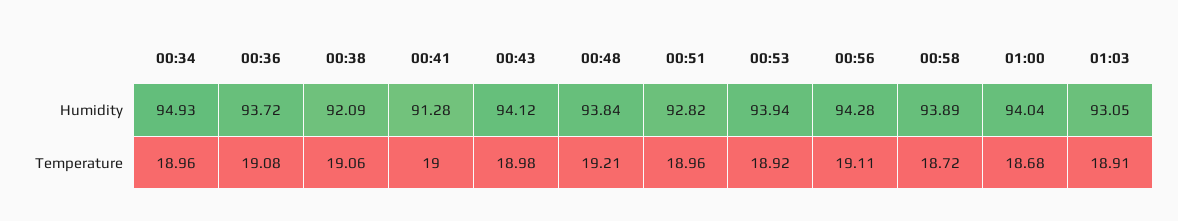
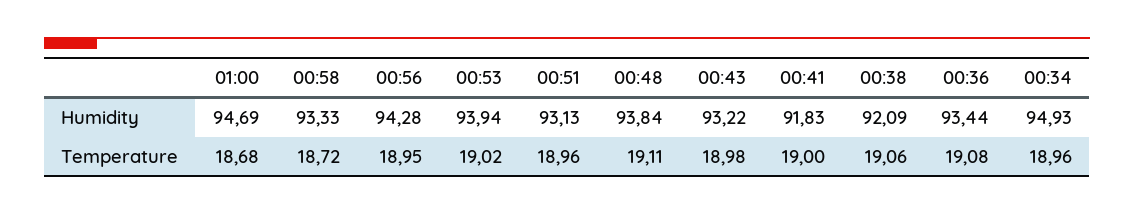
  {
    "00:34": {
      "Humidity": 94.93,
      "Temperature": 18.96
    },
    "00:36": {
-     "Humidity": 93.72,
+     "Humidity": 93.44,
      "Temperature": 19.08
    },
    "00:38": {
      "Humidity": 92.09,
      "Temperature": 19.06
    },
    "00:41": {
-     "Humidity": 91.28,
+     "Humidity": 91.83,
      "Temperature": 19
    },
    "00:43": {
-     "Humidity": 94.12,
+     "Humidity": 93.22,
      "Temperature": 18.98
    },
    "00:48": {
      "Humidity": 93.84,
-     "Temperature": 19.21
+     "Temperature": 19.11
    },
    "00:51": {
-     "Humidity": 92.82,
+     "Humidity": 93.13,
      "Temperature": 18.96
    },
    "00:53": {
      "Humidity": 93.94,
-     "Temperature": 18.92
+     "Temperature": 19.02
    },
    "00:56": {
      "Humidity": 94.28,
-     "Temperature": 19.11
+     "Temperature": 18.95
    },
    "00:58": {
-     "Humidity": 93.89,
+     "Humidity": 93.33,
      "Temperature": 18.72
    },
    "01:00": {
-     "Humidity": 94.04,
+     "Humidity": 94.69,
      "Temperature": 18.68
-   },
+   }
-   "01:03": {
-     "Humidity": 93.05,
-     "Temperature": 18.91
-   }
  }

